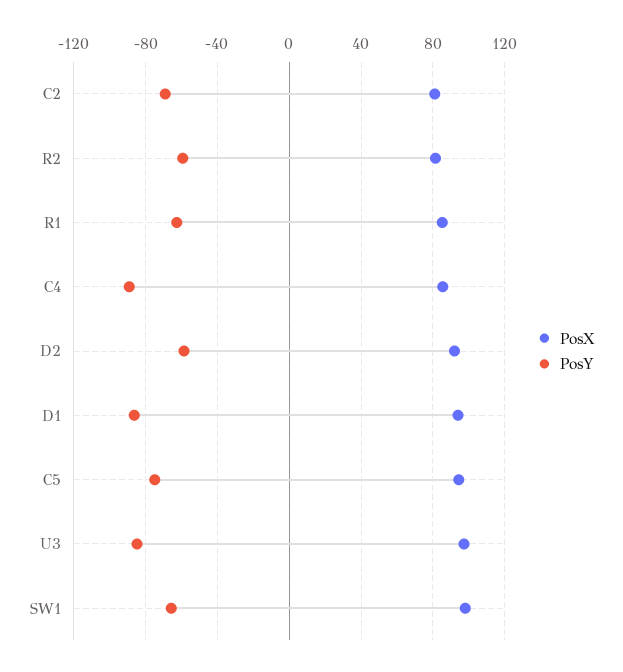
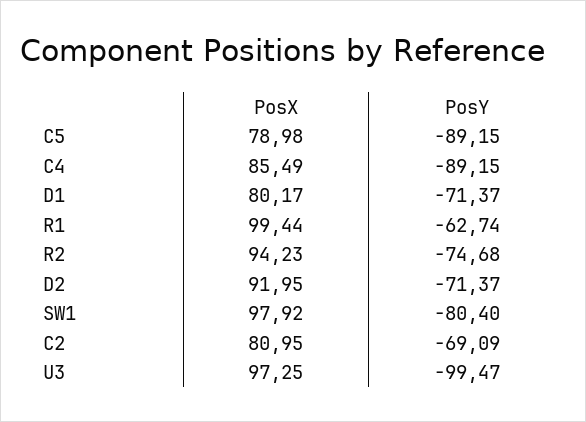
  {
    "PosX": {
      "C2": 80.95,
-     "R2": 80,
+     "R2": 94.23,
-     "R1": 85,
+     "R1": 99.44,
      "C4": 85.49,
      "D2": 91.95,
-     "D1": 95,
+     "D1": 80.17,
-     "C5": 95,
+     "C5": 78.98,
      "U3": 97.25,
      "SW1": 97.92
    },
    "PosY": {
      "C2": -69.09,
-     "R2": -60,
+     "R2": -74.68,
      "R1": -62.74,
      "C4": -89.15,
-     "D2": -60,
+     "D2": -71.37,
-     "D1": -85,
+     "D1": -71.37,
-     "C5": -75,
+     "C5": -89.15,
-     "U3": -85,
+     "U3": -99.47,
-     "SW1": -65
+     "SW1": -80.4
    }
  }

